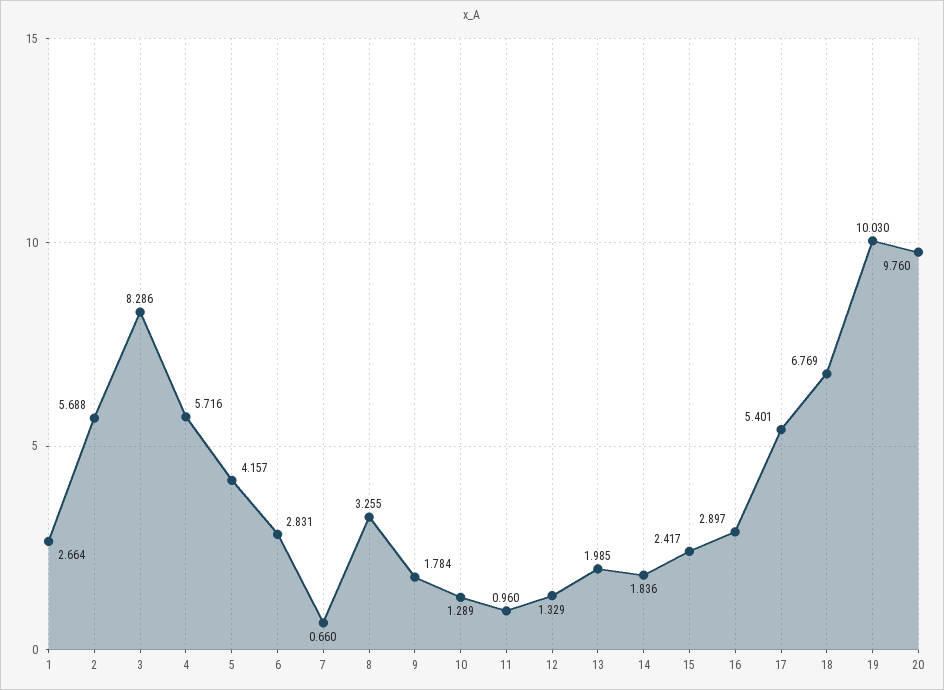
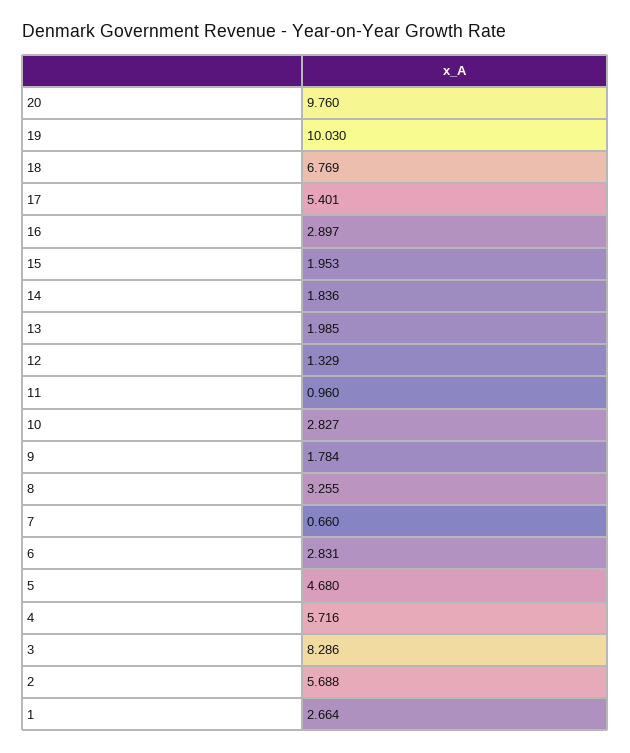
  {
    "1": 2.664,
    "2": 5.688,
    "3": 8.286,
    "4": 5.716,
-   "5": 4.157,
+   "5": 4.68,
    "6": 2.831,
    "7": 0.66,
    "8": 3.255,
    "9": 1.784,
-   "10": 1.289,
+   "10": 2.827,
    "11": 0.96,
    "12": 1.329,
    "13": 1.985,
    "14": 1.836,
-   "15": 2.417,
+   "15": 1.953,
    "16": 2.897,
    "17": 5.401,
    "18": 6.769,
    "19": 10.03,
    "20": 9.76
  }

